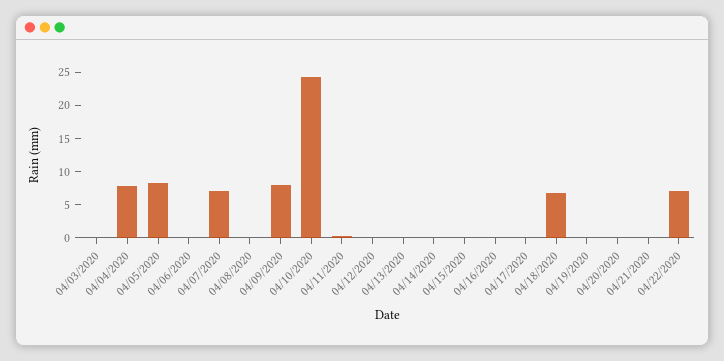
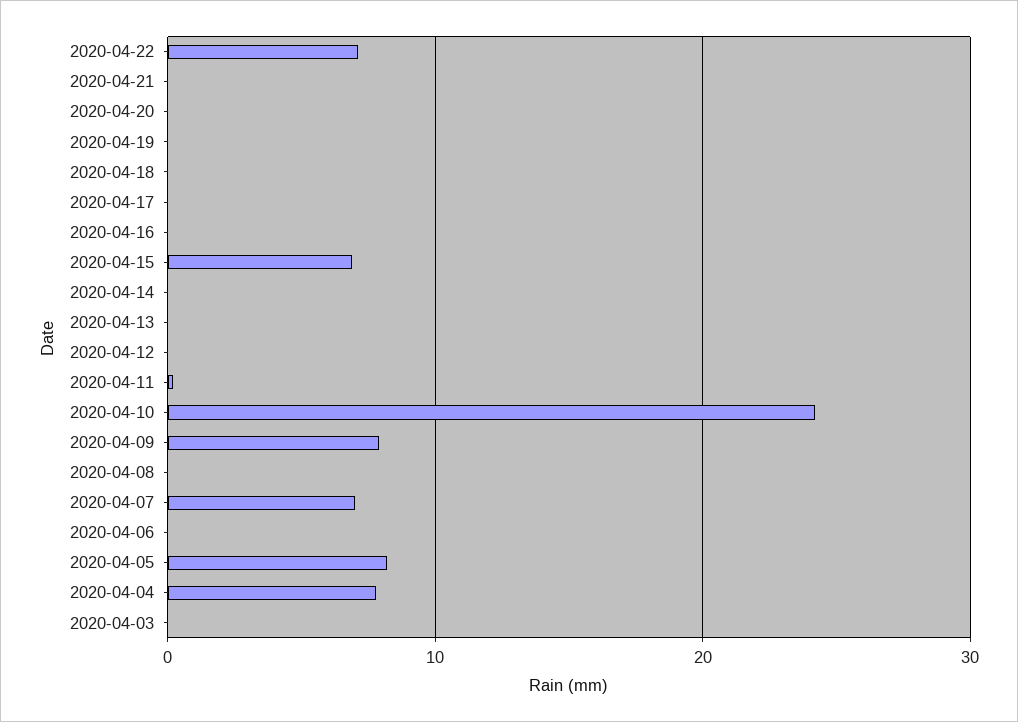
  {
    "04/03/2020": 0,
    "04/04/2020": 8,
    "04/05/2020": 8,
    "04/06/2020": 0,
    "04/07/2020": 7,
    "04/08/2020": 0,
    "04/09/2020": 8,
    "04/10/2020": 24,
    "04/11/2020": 0,
    "04/12/2020": 0,
    "04/13/2020": 0,
    "04/14/2020": 0,
-   "04/15/2020": 0,
+   "04/15/2020": 7,
    "04/16/2020": 0,
    "04/17/2020": 0,
-   "04/18/2020": 7.5,
+   "04/18/2020": 0,
    "04/19/2020": 0,
    "04/20/2020": 0,
    "04/21/2020": 0,
    "04/22/2020": 7
  }

